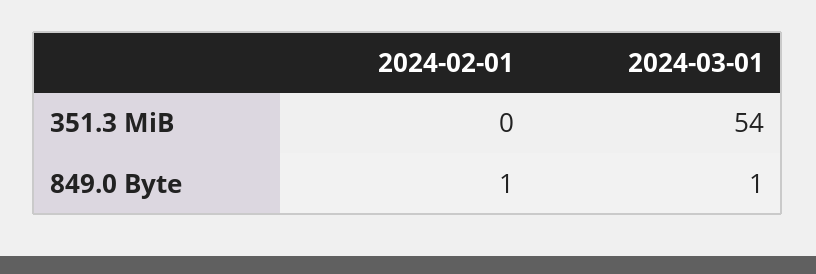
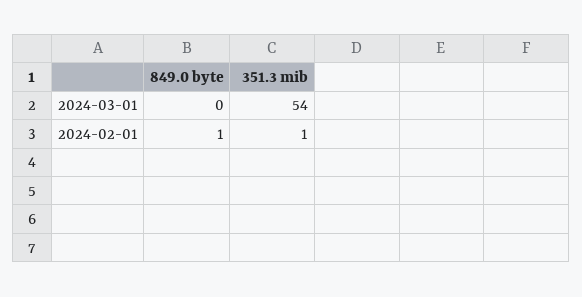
  {
    "2024-02-01": {
-     "351.3 MiB": 0,
+     "351.3 MiB": 1,
      "849.0 Byte": 1
    },
    "2024-03-01": {
      "351.3 MiB": 54,
-     "849.0 Byte": 1
+     "849.0 Byte": 0
    }
  }

